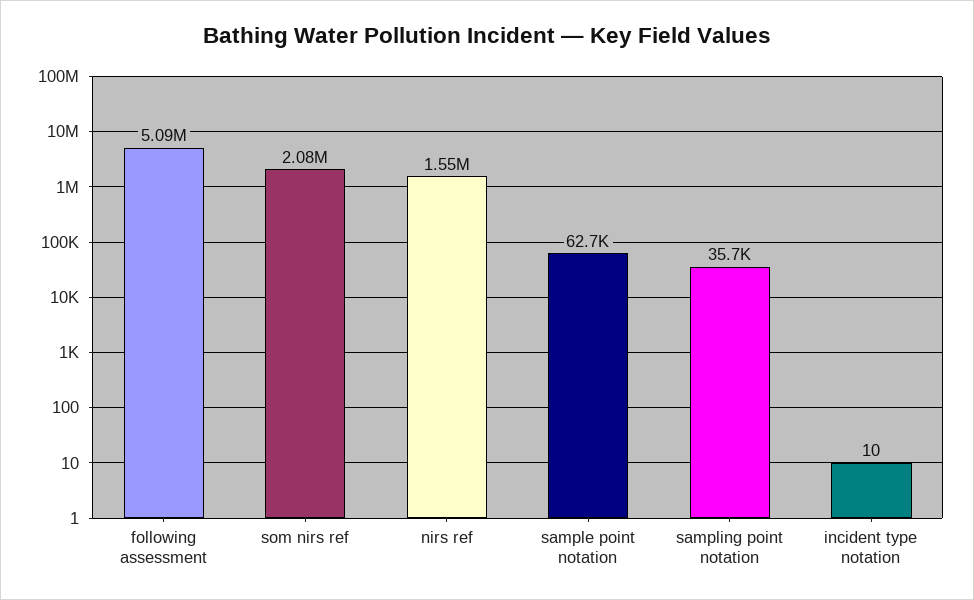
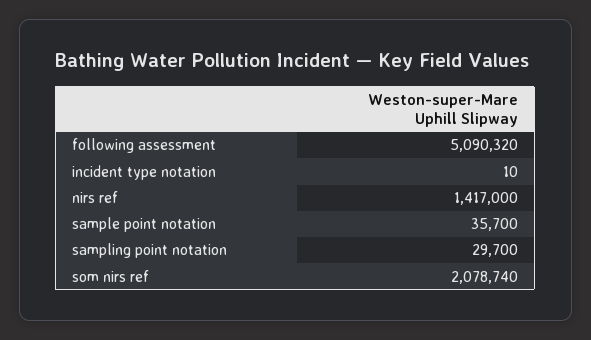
  {
    "following assessment": 5090320,
    "som nirs ref": 2078740,
-   "nirs ref": 1550000,
+   "nirs ref": 1417000,
-   "sample point notation": 62700,
+   "sample point notation": 35700,
-   "sampling point notation": 35700,
+   "sampling point notation": 29700,
    "incident type notation": 10
  }

